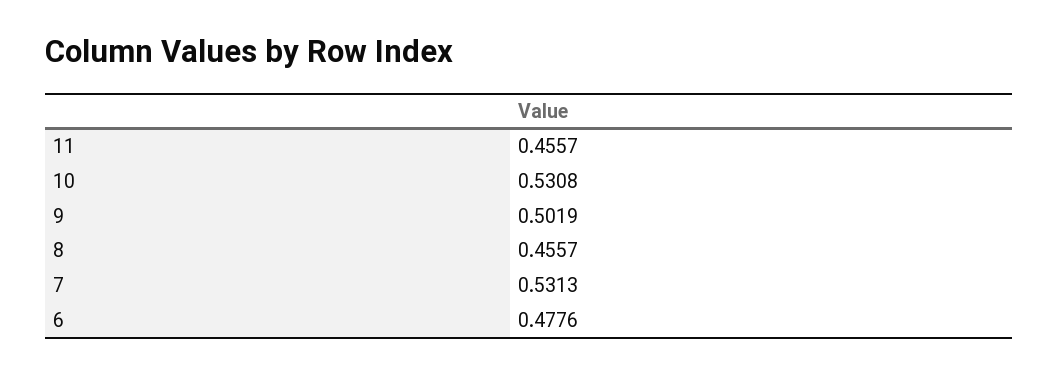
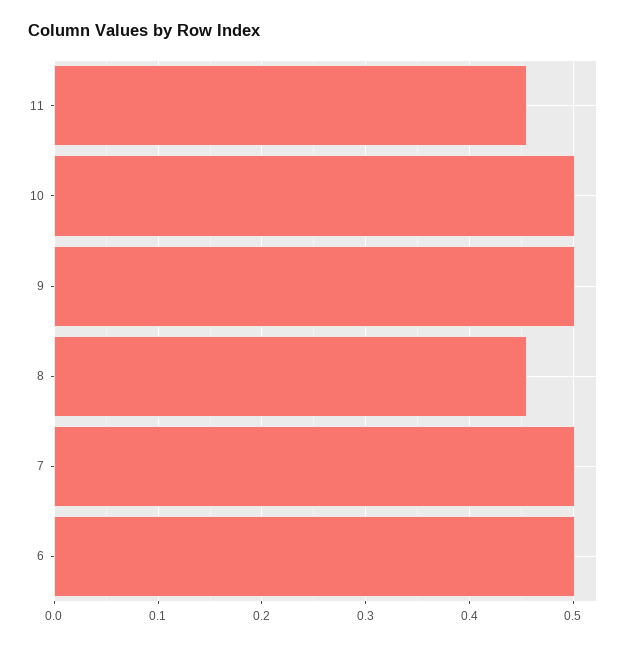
  {
    "11": 0.4557,
-   "10": 0.5308,
+   "10": 0.5,
    "9": 0.5019,
    "8": 0.4557,
-   "7": 0.5313,
+   "7": 0.5,
-   "6": 0.4776
+   "6": 0.5
  }

